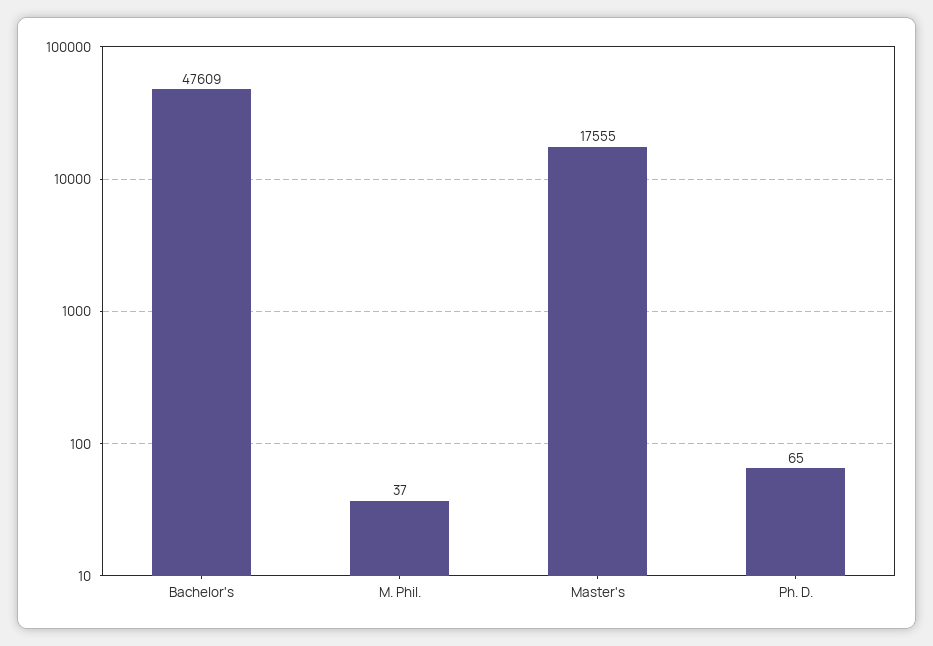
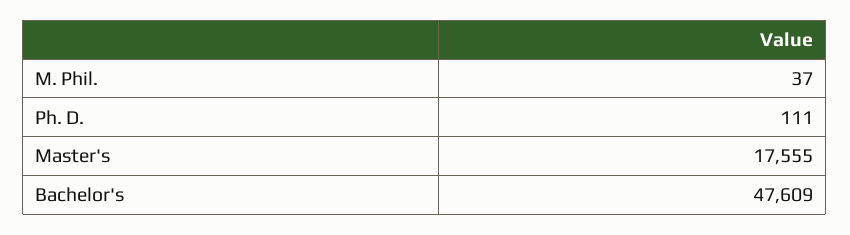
  {
    "Bachelor's": 47609,
    "M. Phil.": 37,
    "Master's": 17555,
-   "Ph. D.": 65
+   "Ph. D.": 111
  }

